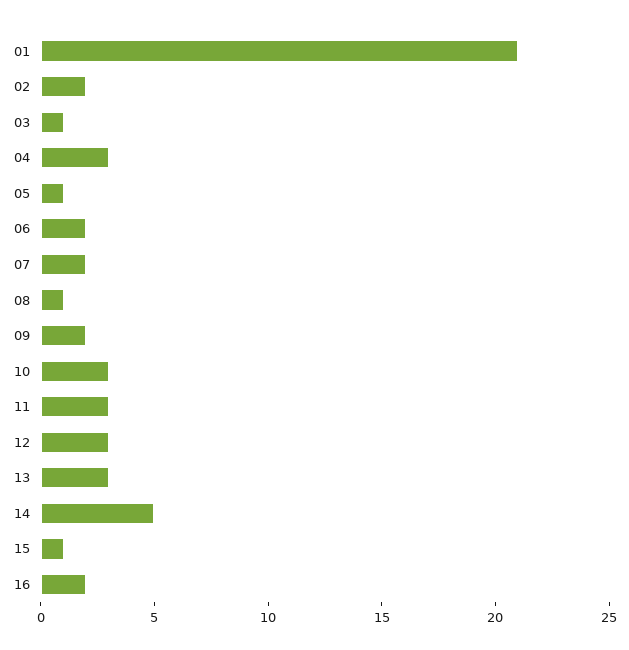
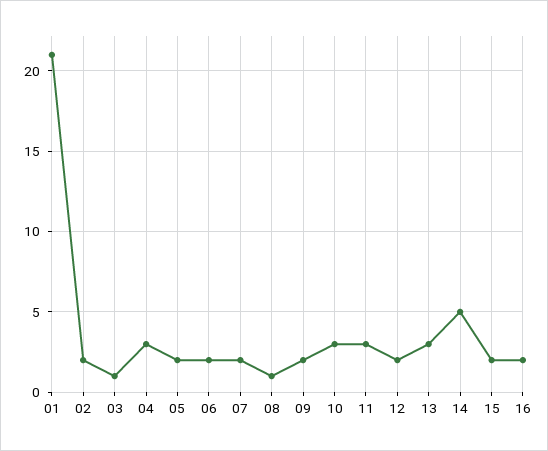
  {
    "01": 21,
    "02": 2,
    "03": 1,
    "04": 3,
-   "05": 1,
+   "05": 2,
    "06": 2,
    "07": 2,
    "08": 1,
    "09": 2,
    "10": 3,
    "11": 3,
-   "12": 3,
+   "12": 2,
    "13": 3,
    "14": 5,
-   "15": 1,
+   "15": 2,
    "16": 2
  }

